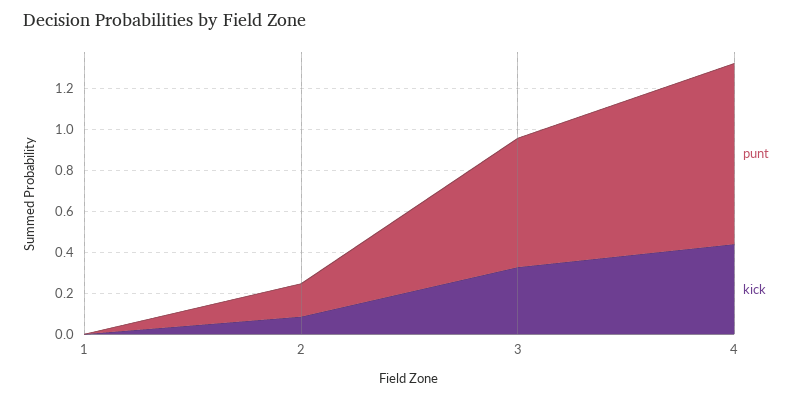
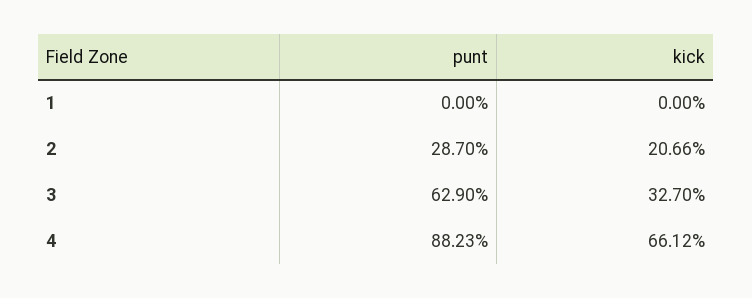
  {
    "punt": {
      "1": 0,
-     "2": 0.15,
+     "2": 0.287,
      "3": 0.629,
      "4": 0.8823
    },
    "kick": {
      "1": 0,
-     "2": 0.1,
+     "2": 0.2066,
      "3": 0.327,
-     "4": 0.45
+     "4": 0.6612
    }
  }

